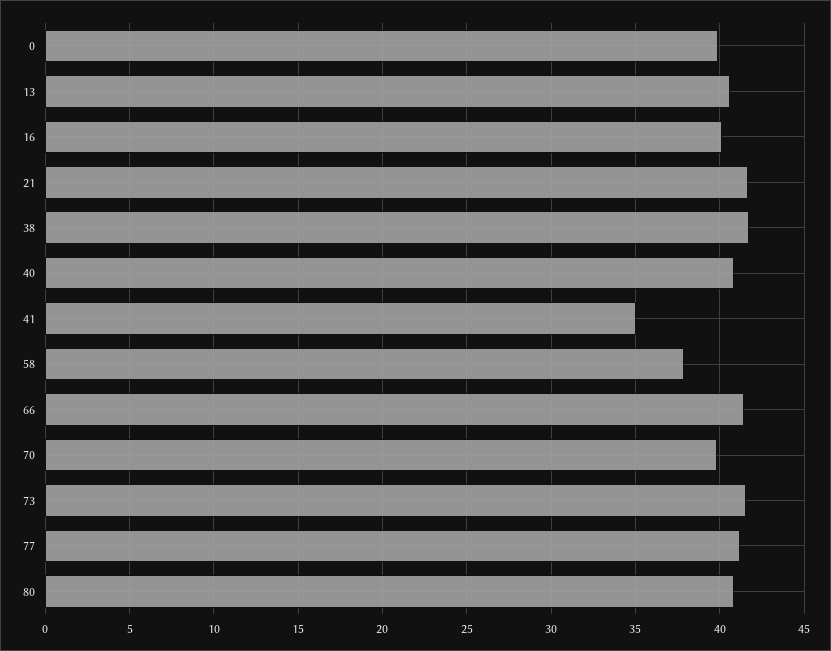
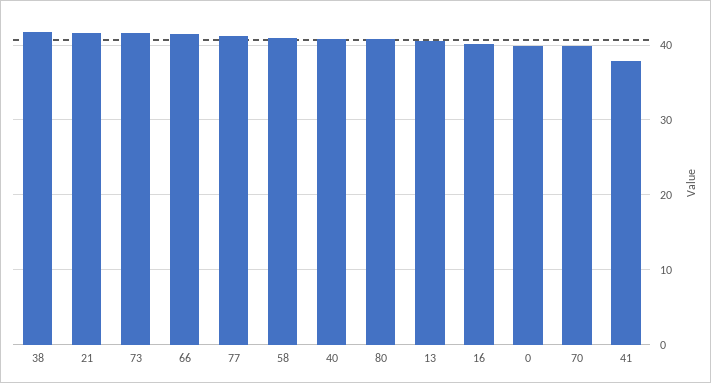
  {
    "0": 40,
    "13": 40.5,
    "16": 40,
    "21": 41.5,
    "38": 41.5,
    "40": 41,
-   "41": 35,
+   "41": 38,
-   "58": 38,
+   "58": 41,
    "66": 41.5,
    "70": 40,
    "73": 41.5,
    "77": 41,
    "80": 41
  }

